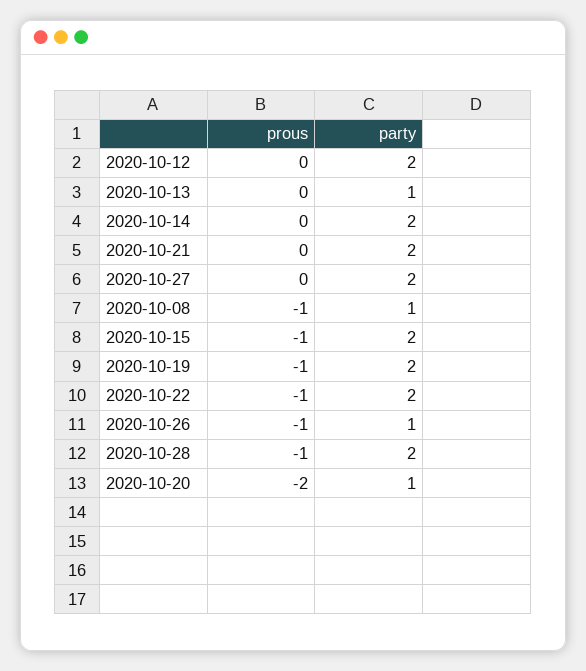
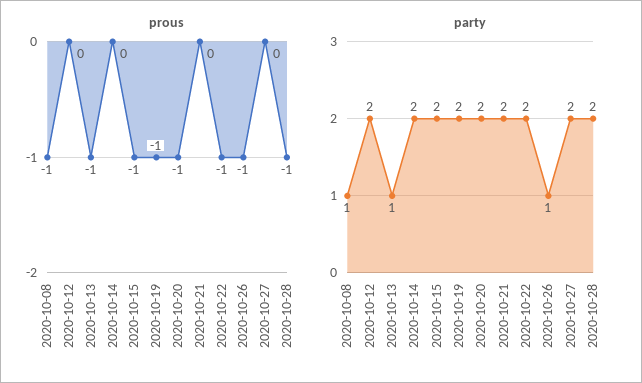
  {
    "prous": {
      "2020-10-12": 0,
-     "2020-10-13": 0,
+     "2020-10-13": -1,
      "2020-10-14": 0,
      "2020-10-21": 0,
      "2020-10-27": 0,
      "2020-10-08": -1,
      "2020-10-15": -1,
      "2020-10-19": -1,
      "2020-10-22": -1,
      "2020-10-26": -1,
      "2020-10-28": -1,
-     "2020-10-20": -2
+     "2020-10-20": -1
    },
    "party": {
      "2020-10-12": 2,
      "2020-10-13": 1,
      "2020-10-14": 2,
      "2020-10-21": 2,
      "2020-10-27": 2,
      "2020-10-08": 1,
      "2020-10-15": 2,
      "2020-10-19": 2,
      "2020-10-22": 2,
      "2020-10-26": 1,
      "2020-10-28": 2,
-     "2020-10-20": 1
+     "2020-10-20": 2
    }
  }

